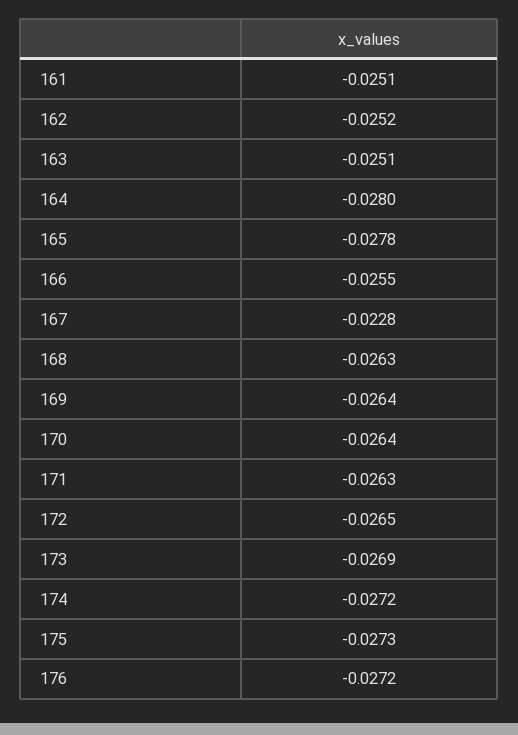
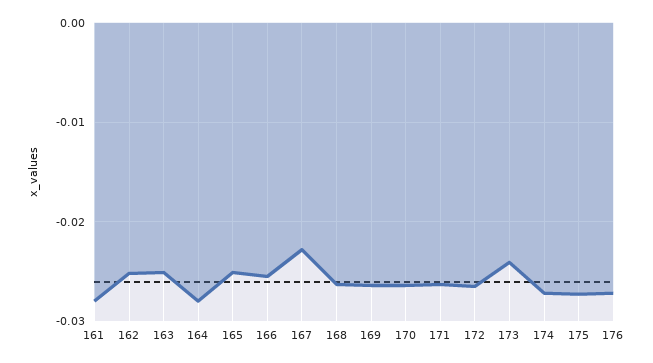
  {
-   "161": -0.0251,
+   "161": -0.028,
    "162": -0.0252,
    "163": -0.0251,
    "164": -0.028,
-   "165": -0.0278,
+   "165": -0.025,
    "166": -0.0255,
    "167": -0.0228,
    "168": -0.0263,
    "169": -0.0264,
    "170": -0.0264,
    "171": -0.0263,
    "172": -0.0265,
-   "173": -0.0269,
+   "173": -0.024,
    "174": -0.0272,
    "175": -0.0273,
    "176": -0.0272
  }

